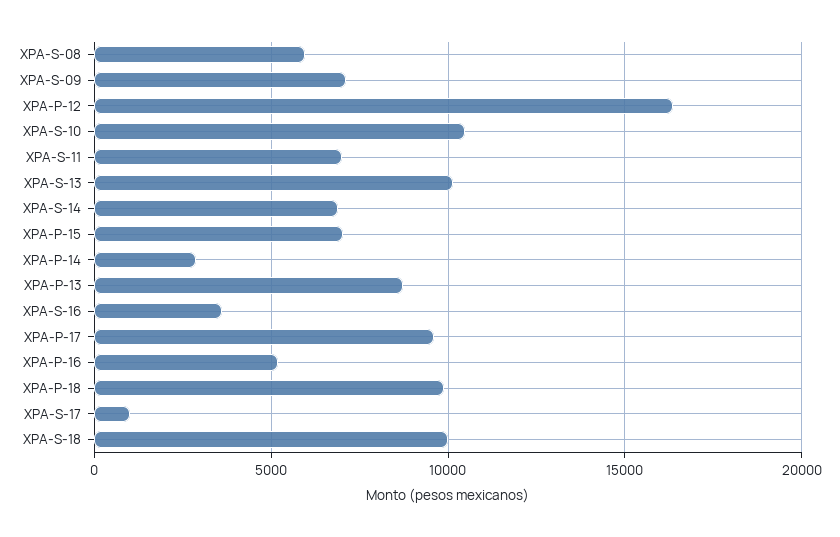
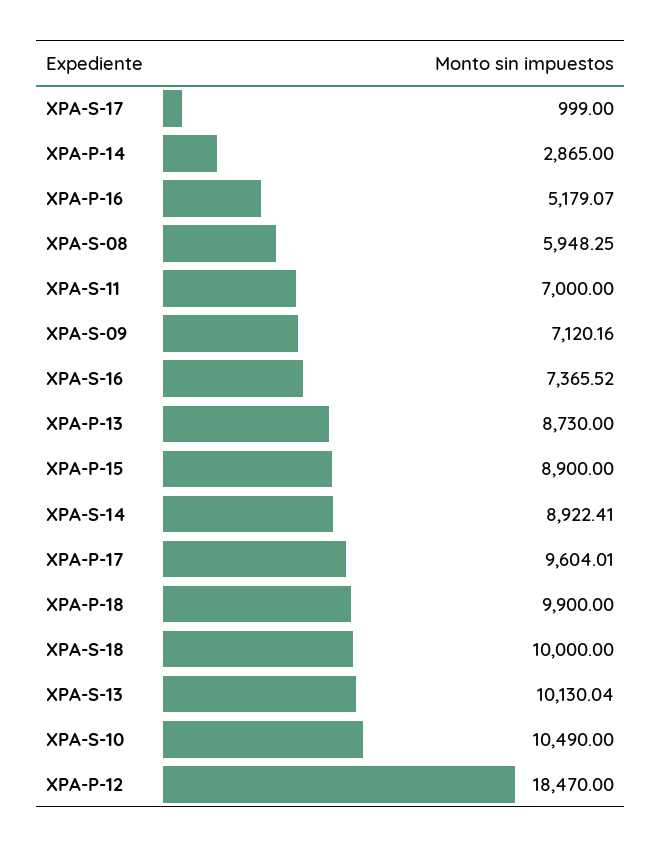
  {
    "XPA-S-08": 5948.25,
    "XPA-S-09": 7120.16,
-   "XPA-P-12": 16500,
+   "XPA-P-12": 18470,
    "XPA-S-10": 10490,
    "XPA-S-11": 7000,
    "XPA-S-13": 10130.04,
-   "XPA-S-14": 7000,
+   "XPA-S-14": 8922.41,
-   "XPA-P-15": 7000,
+   "XPA-P-15": 8900,
    "XPA-P-14": 2865,
    "XPA-P-13": 8730,
-   "XPA-S-16": 3500,
+   "XPA-S-16": 7365.52,
    "XPA-P-17": 9604.01,
    "XPA-P-16": 5179.07,
    "XPA-P-18": 9900,
    "XPA-S-17": 999,
    "XPA-S-18": 10000
  }

